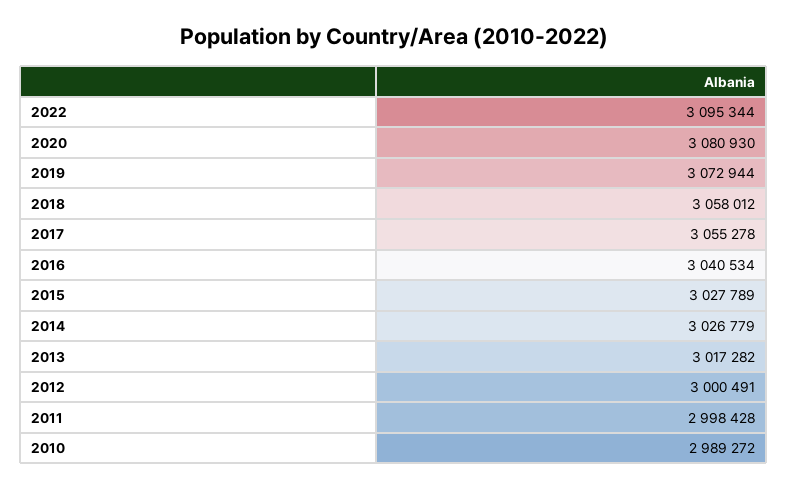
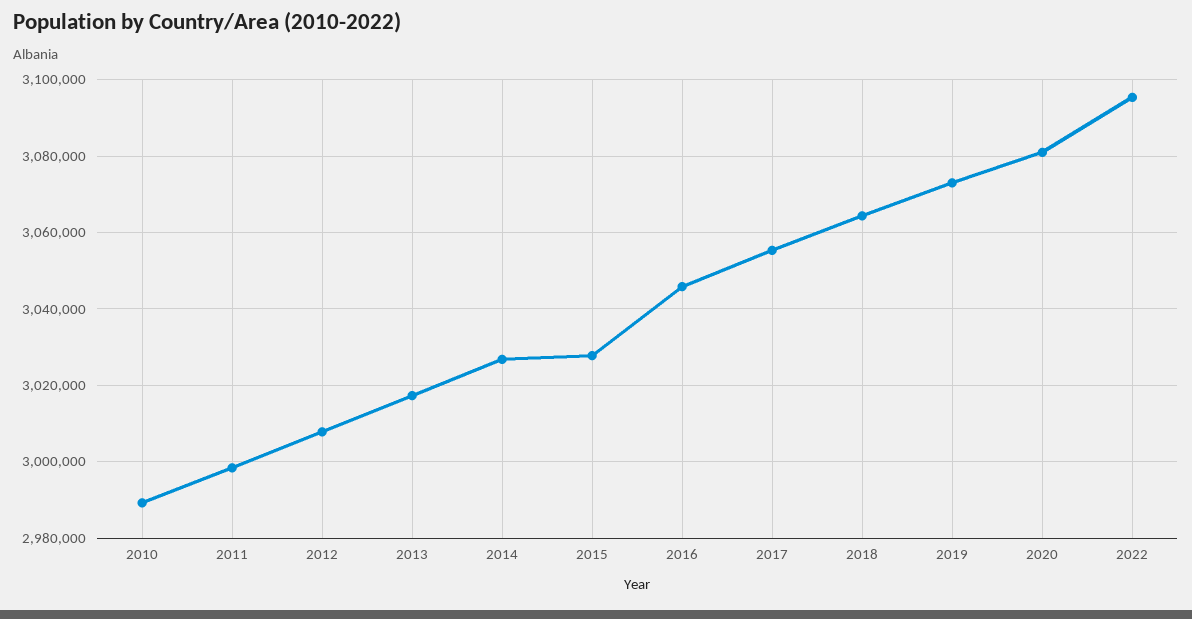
  {
    "2022": 3095344,
    "2020": 3080930,
    "2019": 3072944,
-   "2018": 3058012,
+   "2018": 3064000,
    "2017": 3055278,
-   "2016": 3040534,
+   "2016": 3046000,
    "2015": 3027789,
    "2014": 3026779,
    "2013": 3017282,
-   "2012": 3000491,
+   "2012": 3008000,
    "2011": 2998428,
    "2010": 2989272
  }

